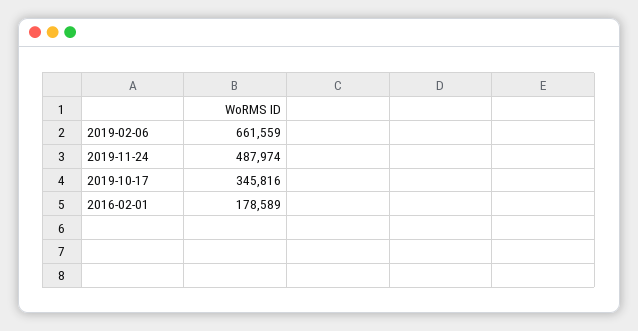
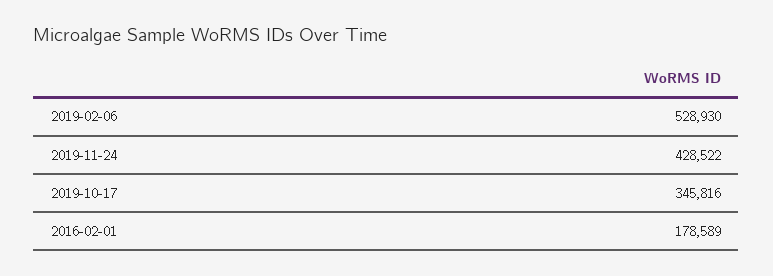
  {
-   "2019-02-06": 661559,
+   "2019-02-06": 528930,
-   "2019-11-24": 487974,
+   "2019-11-24": 428522,
    "2019-10-17": 345816,
    "2016-02-01": 178589
  }

